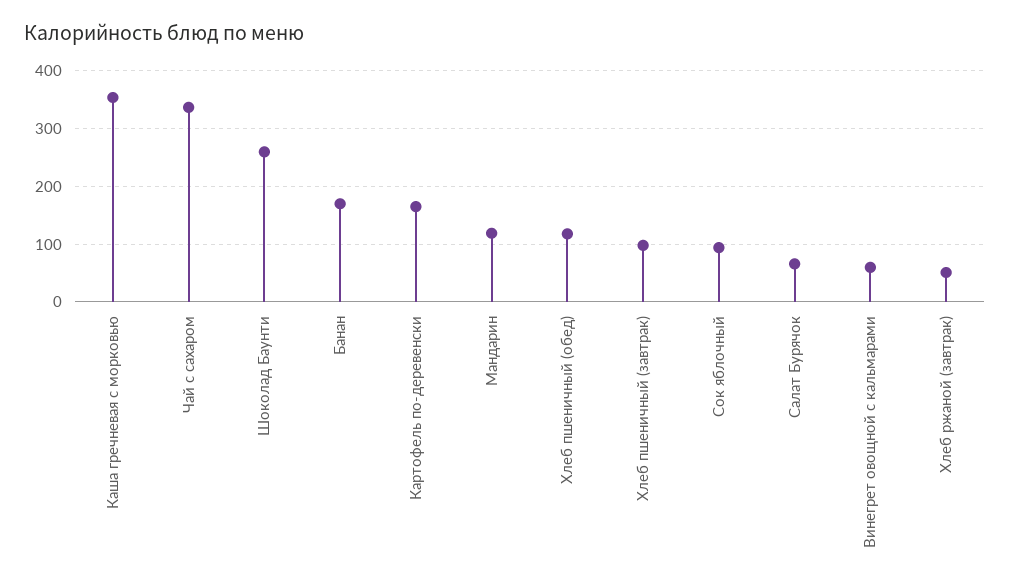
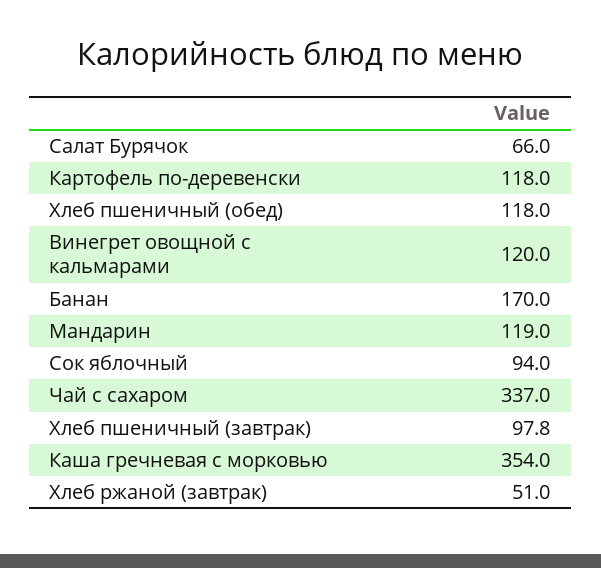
  {
    "Каша гречневая с морковью": 354,
    "Чай с сахаром": 337,
-   "Шоколад Баунти": 260,
    "Банан": 170,
-   "Картофель по-деревенски": 160,
+   "Картофель по-деревенски": 118,
    "Мандарин": 119,
    "Хлеб пшеничный (обед)": 118,
    "Хлеб пшеничный (завтрак)": 97.8,
    "Сок яблочный": 94,
    "Салат Бурячок": 66,
-   "Винегрет овощной с кальмарами": 60,
+   "Винегрет овощной с кальмарами": 120,
    "Хлеб ржаной (завтрак)": 51
  }

